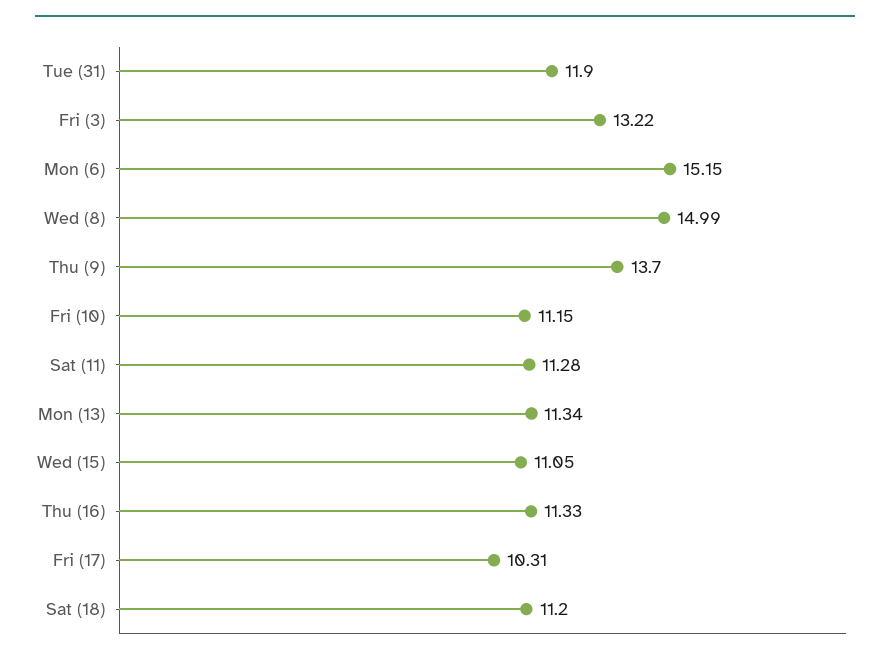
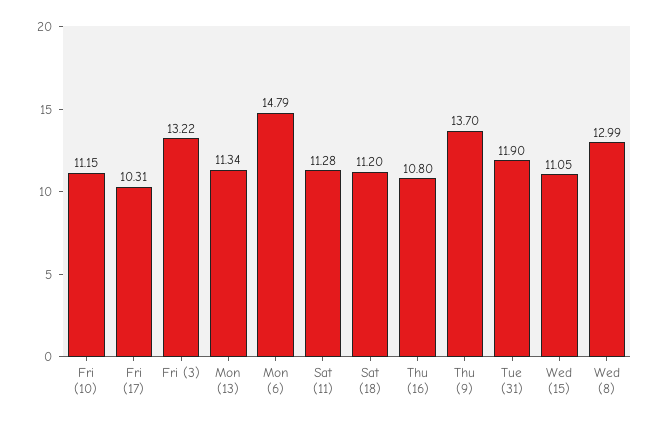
  {
    "Tue (31)": 11.9,
    "Fri (3)": 13.22,
-   "Mon (6)": 15.15,
+   "Mon (6)": 14.79,
-   "Wed (8)": 14.99,
+   "Wed (8)": 12.99,
    "Thu (9)": 13.7,
    "Fri (10)": 11.15,
    "Sat (11)": 11.28,
    "Mon (13)": 11.34,
    "Wed (15)": 11.05,
-   "Thu (16)": 11.33,
+   "Thu (16)": 10.8,
    "Fri (17)": 10.31,
    "Sat (18)": 11.2
  }

